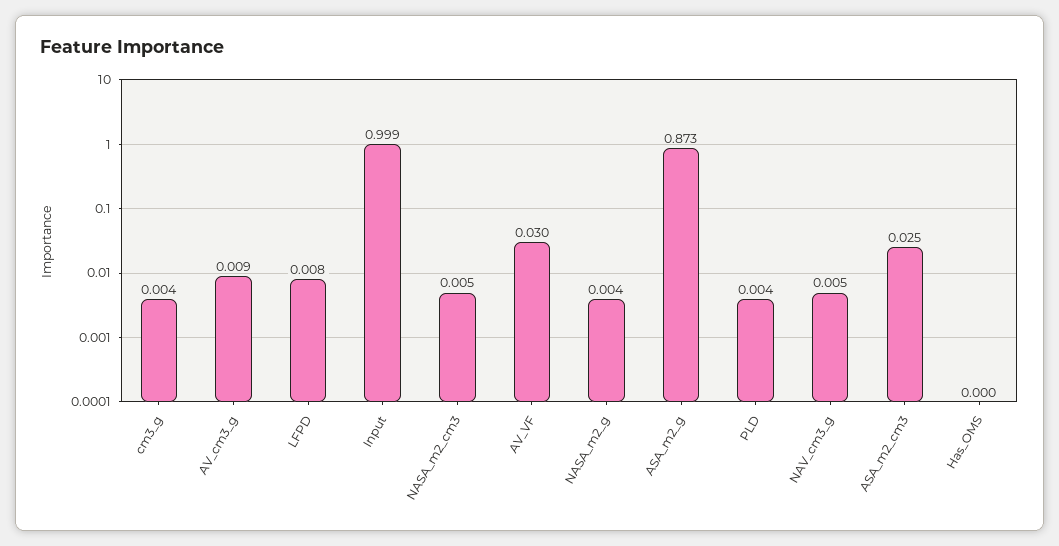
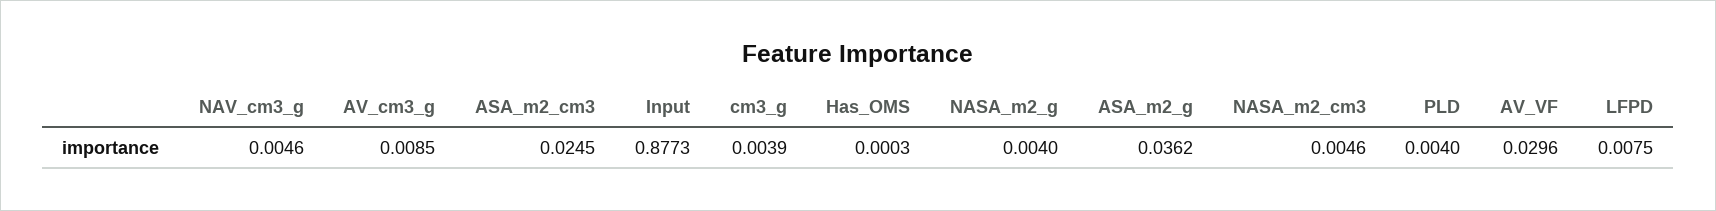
  {
    "cm3_g": 0.0039,
    "AV_cm3_g": 0.0085,
    "LFPD": 0.0075,
-   "Input": 0.999,
+   "Input": 0.8773,
    "NASA_m2_cm3": 0.0046,
    "AV_VF": 0.0296,
    "NASA_m2_g": 0.004,
-   "ASA_m2_g": 0.873,
+   "ASA_m2_g": 0.0362,
    "PLD": 0.004,
    "NAV_cm3_g": 0.0046,
    "ASA_m2_cm3": 0.0245,
    "Has_OMS": 0.0003
  }

